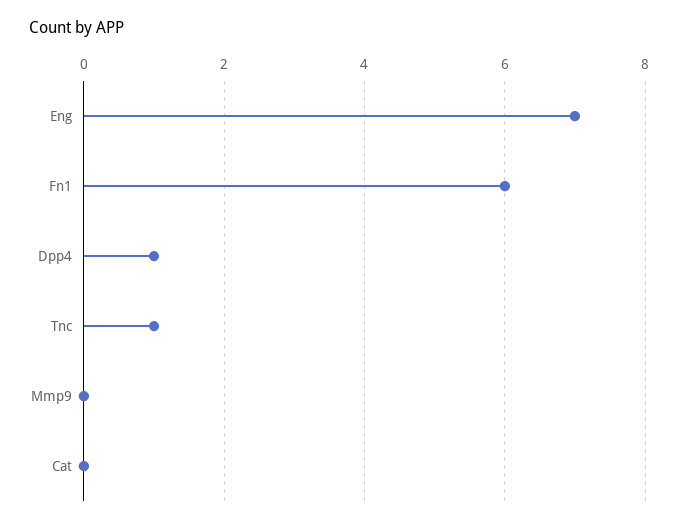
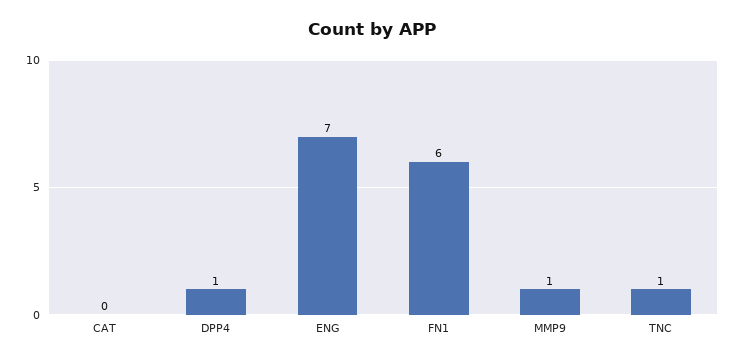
  {
    "Eng": 7,
    "Fn1": 6,
    "Dpp4": 1,
    "Tnc": 1,
-   "Mmp9": 0,
+   "Mmp9": 1,
    "Cat": 0
  }

